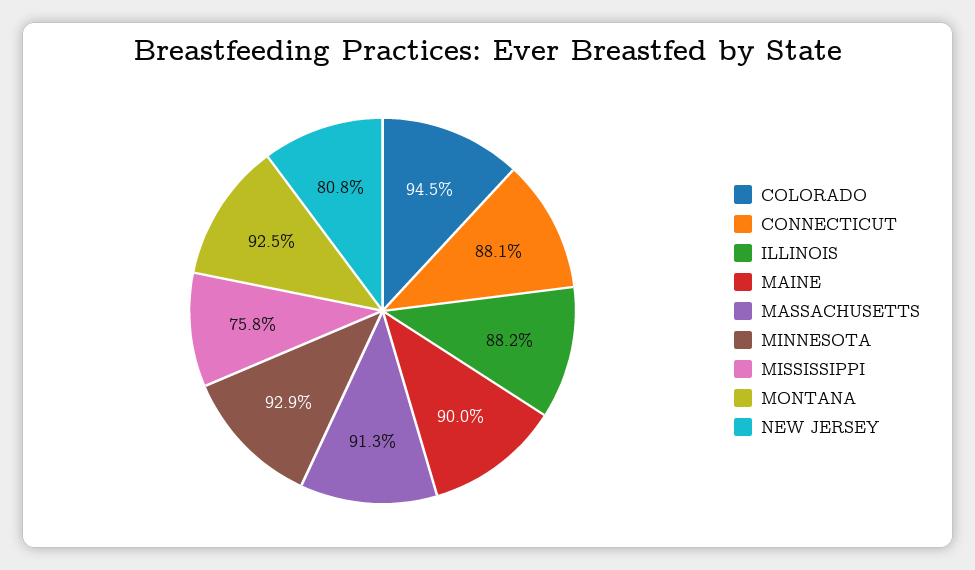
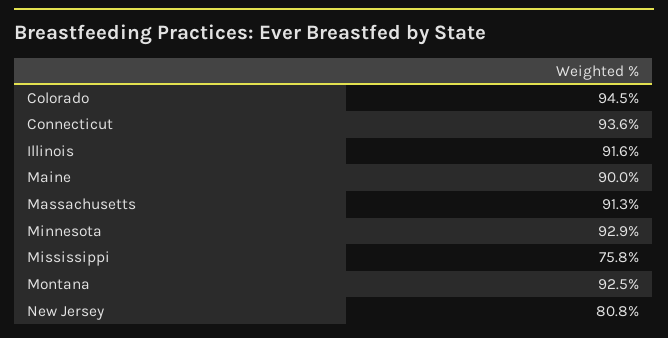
  {
    "COLORADO": 94.5,
-   "CONNECTICUT": 88.1,
+   "CONNECTICUT": 93.6,
-   "ILLINOIS": 88.2,
+   "ILLINOIS": 91.6,
    "MAINE": 90,
    "MASSACHUSETTS": 91.3,
    "MINNESOTA": 92.9,
    "MISSISSIPPI": 75.8,
    "MONTANA": 92.5,
    "NEW JERSEY": 80.8
  }

